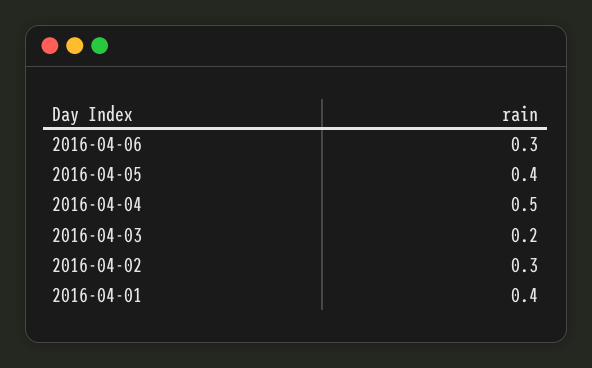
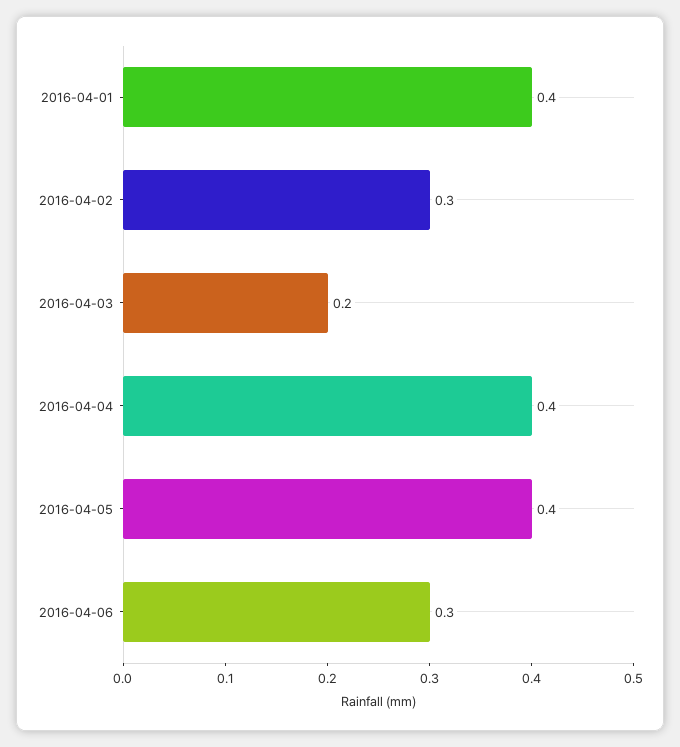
  {
    "2016-04-06": 0.3,
    "2016-04-05": 0.4,
-   "2016-04-04": 0.5,
+   "2016-04-04": 0.4,
    "2016-04-03": 0.2,
    "2016-04-02": 0.3,
    "2016-04-01": 0.4
  }

